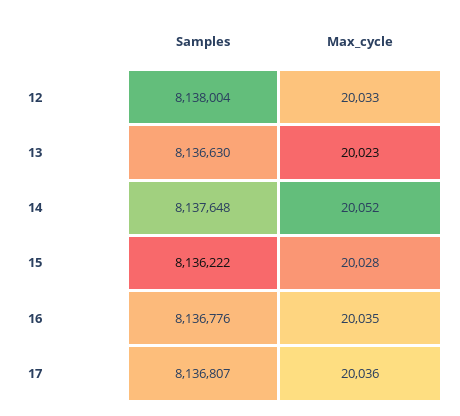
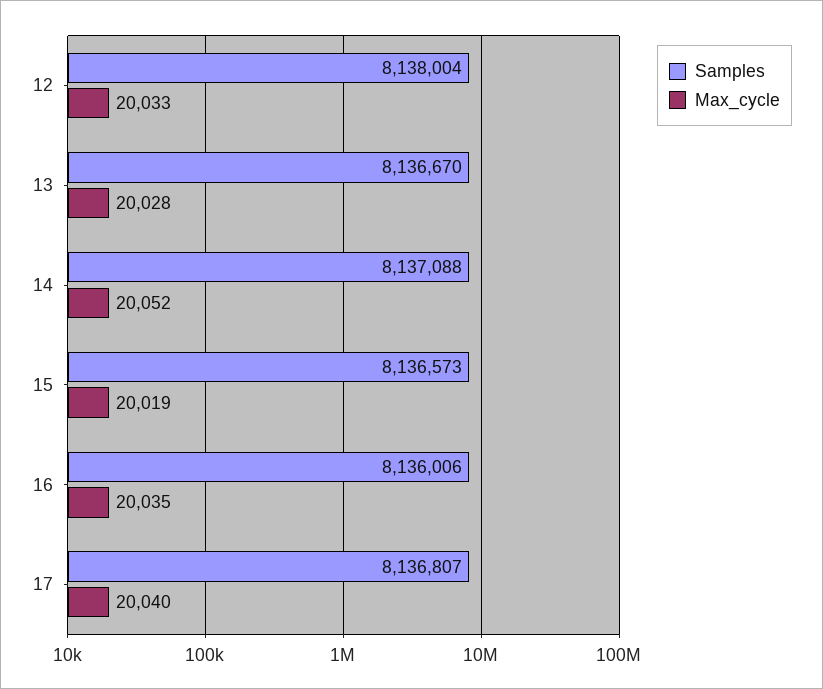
  {
    "Samples": {
      "12": 8138004,
-     "13": 8136630,
+     "13": 8136670,
-     "14": 8137648,
+     "14": 8137088,
-     "15": 8136222,
+     "15": 8136573,
-     "16": 8136776,
+     "16": 8136006,
      "17": 8136807
    },
    "Max_cycle": {
      "12": 20033,
-     "13": 20023,
+     "13": 20028,
      "14": 20052,
-     "15": 20028,
+     "15": 20019,
      "16": 20035,
-     "17": 20036
+     "17": 20040
    }
  }

